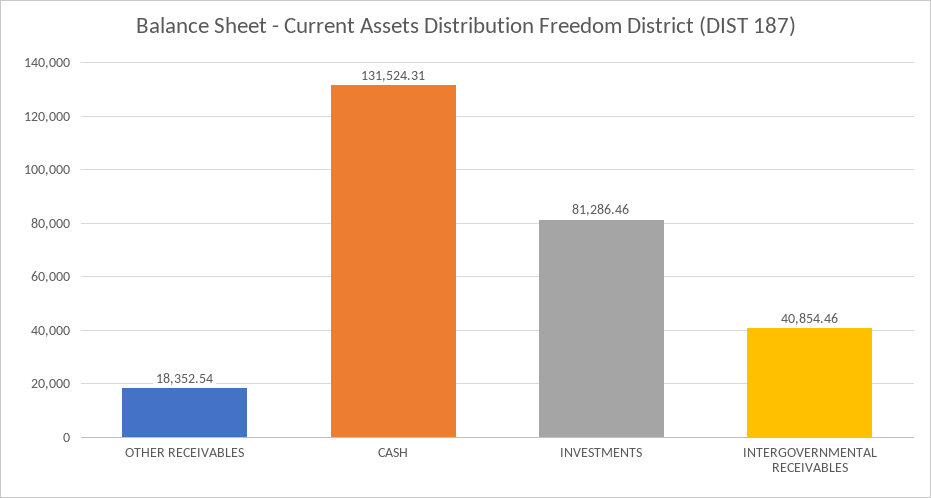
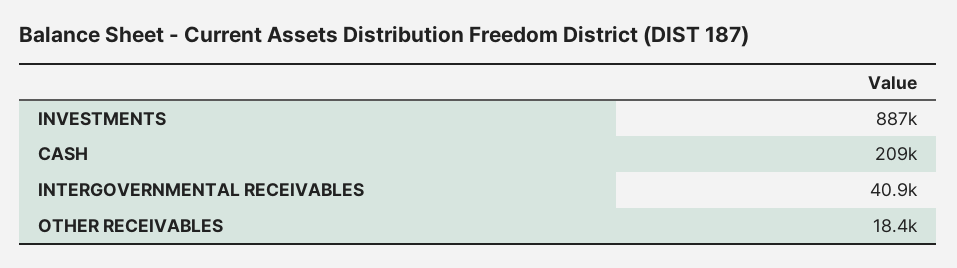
  {
    "OTHER RECEIVABLES": 18352.54,
-   "CASH": 131524.31,
+   "CASH": 209000,
-   "INVESTMENTS": 81286.46,
+   "INVESTMENTS": 887000,
    "INTERGOVERNMENTAL RECEIVABLES": 40854.46
  }

